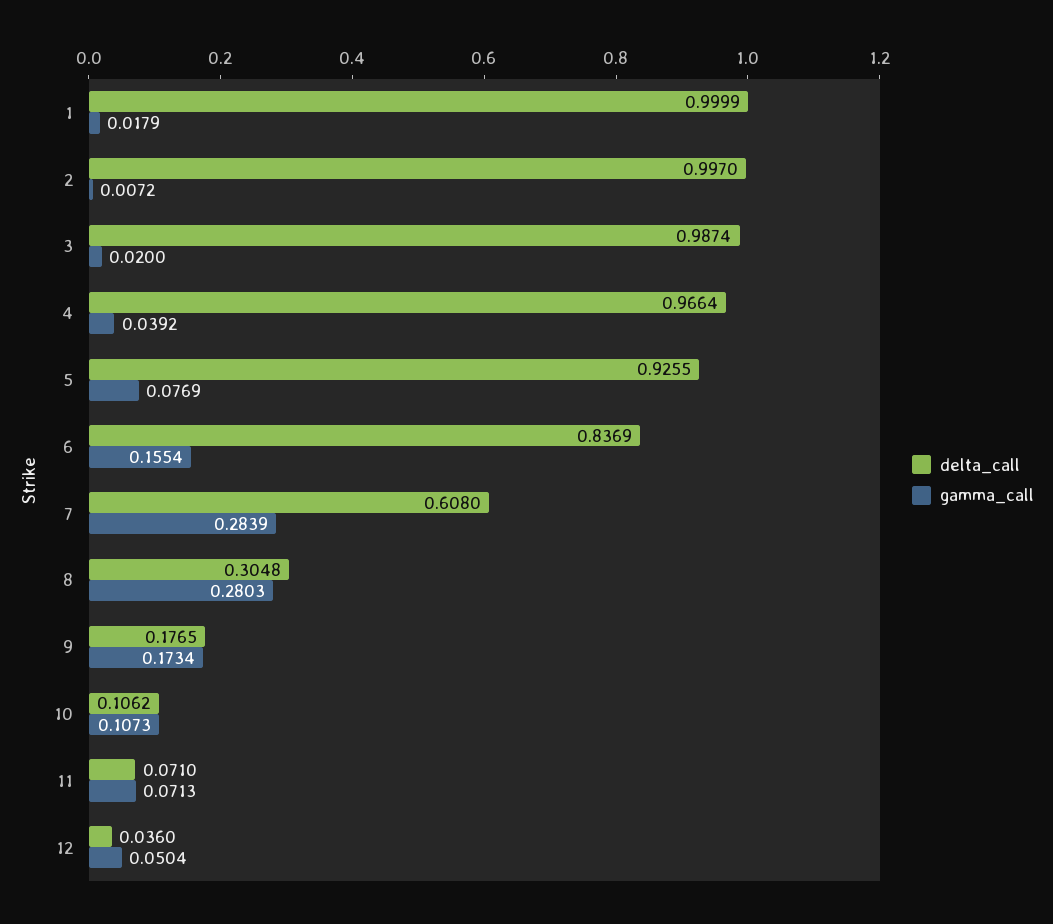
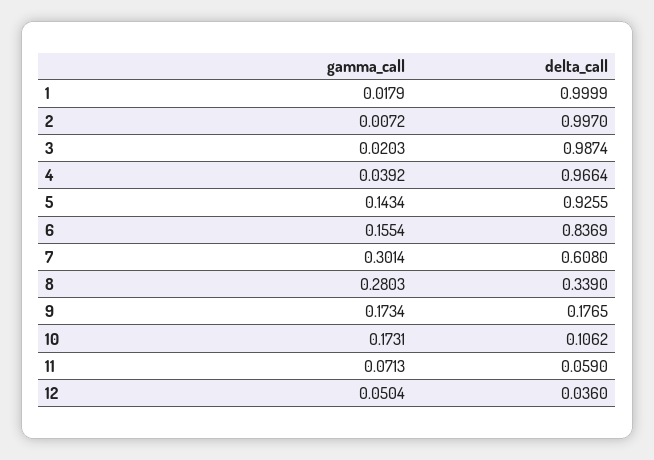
  {
    "delta_call": {
      "1": 0.9999,
      "2": 0.997,
      "3": 0.9874,
      "4": 0.9664,
      "5": 0.9255,
      "6": 0.8369,
      "7": 0.608,
-     "8": 0.3048,
+     "8": 0.339,
      "9": 0.1765,
      "10": 0.1062,
-     "11": 0.071,
+     "11": 0.059,
      "12": 0.036
    },
    "gamma_call": {
      "1": 0.0179,
      "2": 0.0072,
-     "3": 0.02,
+     "3": 0.0203,
      "4": 0.0392,
-     "5": 0.0769,
+     "5": 0.1434,
      "6": 0.1554,
-     "7": 0.2839,
+     "7": 0.3014,
      "8": 0.2803,
      "9": 0.1734,
-     "10": 0.1073,
+     "10": 0.1731,
      "11": 0.0713,
      "12": 0.0504
    }
  }

